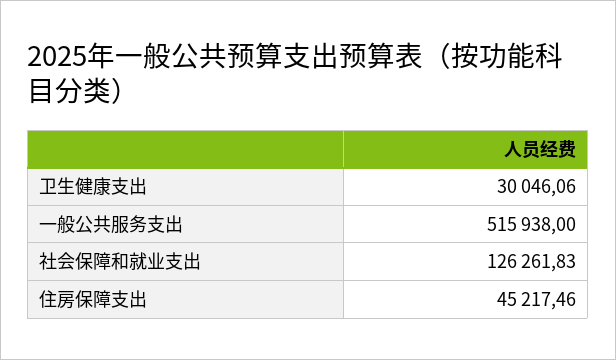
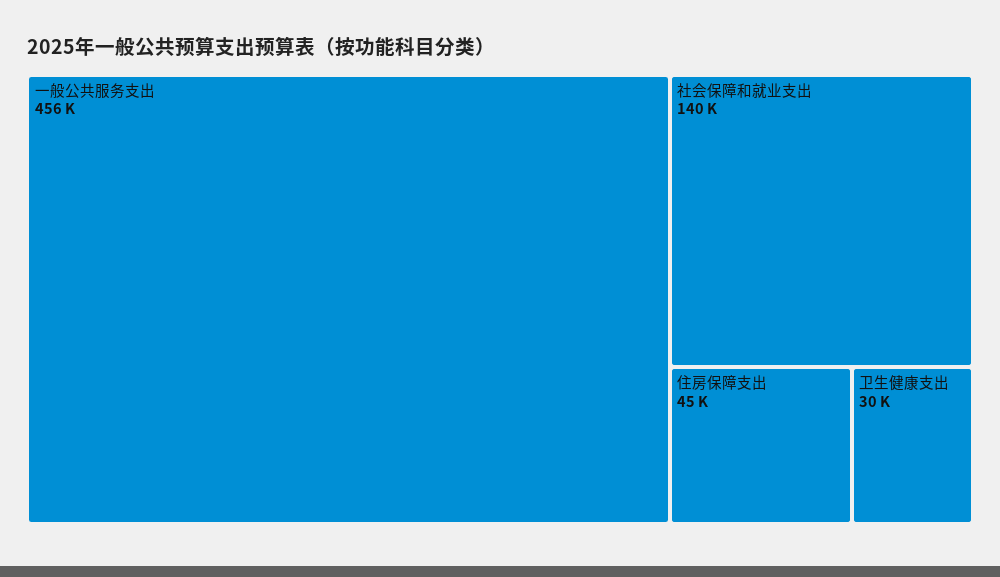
  {
    "卫生健康支出": 30046.06,
-   "一般公共服务支出": 515938,
+   "一般公共服务支出": 456000,
-   "社会保障和就业支出": 126261.83,
+   "社会保障和就业支出": 140000,
    "住房保障支出": 45217.46
  }

